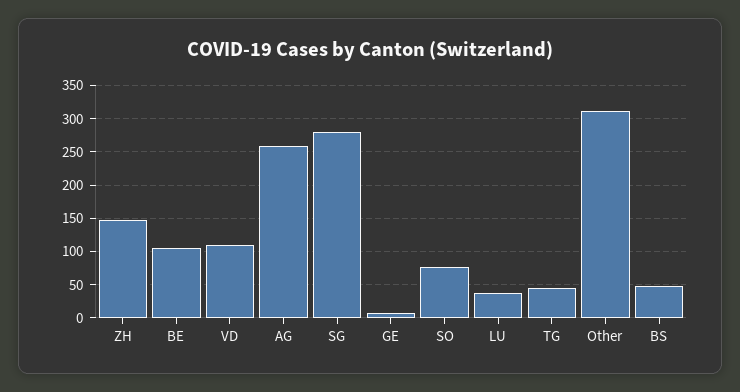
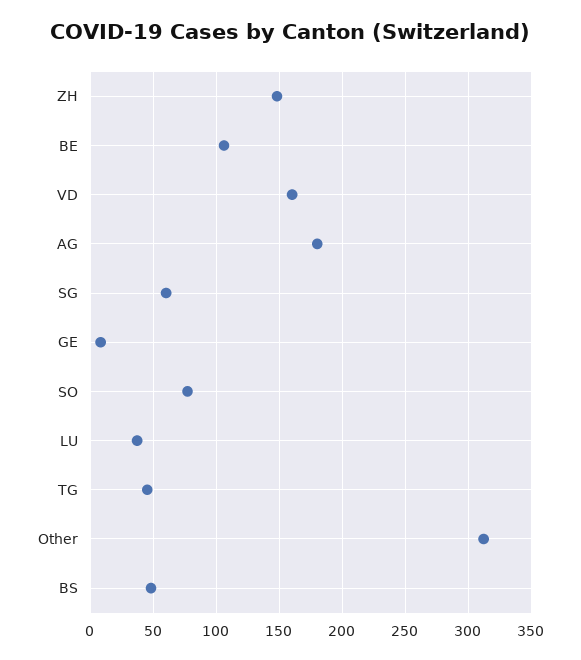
  {
    "ZH": 150,
    "BE": 105,
-   "VD": 110,
+   "VD": 160,
-   "AG": 260,
+   "AG": 180,
-   "SG": 280,
+   "SG": 60,
    "GE": 10,
    "SO": 75,
    "LU": 35,
    "TG": 45,
    "Other": 310,
    "BS": 50
  }

